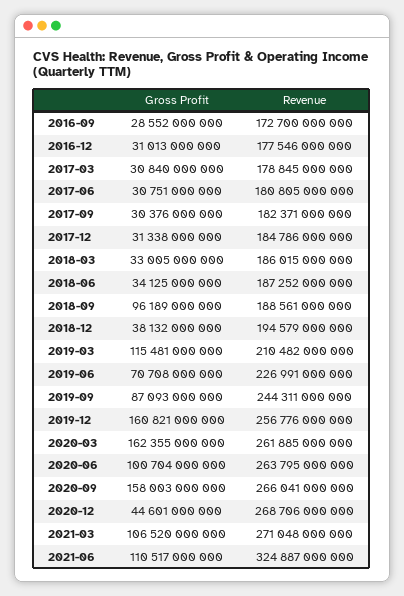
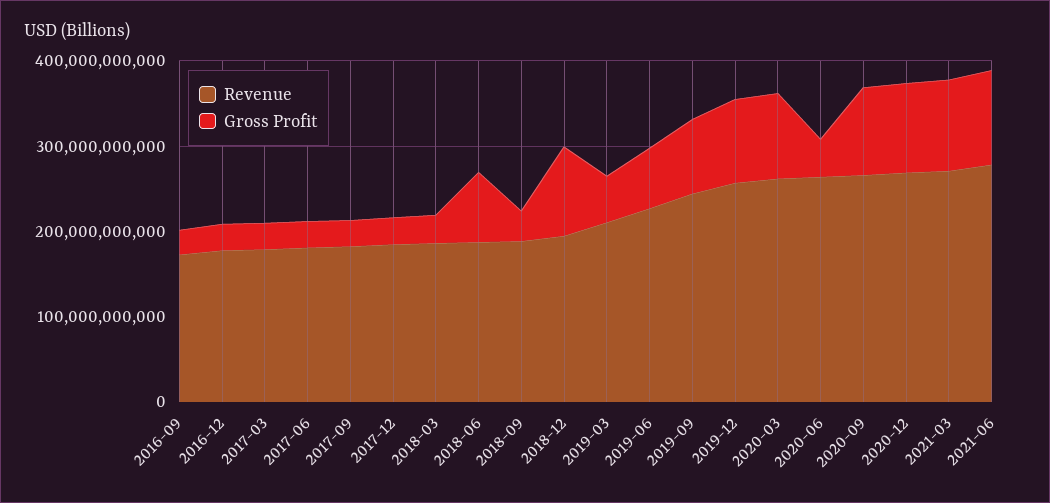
  {
    "Gross Profit": {
      "2016-09": 28552000000,
      "2016-12": 31013000000,
      "2017-03": 30840000000,
      "2017-06": 30751000000,
      "2017-09": 30376000000,
      "2017-12": 31338000000,
      "2018-03": 33005000000,
-     "2018-06": 34125000000,
+     "2018-06": 80000000000,
-     "2018-09": 96189000000,
+     "2018-09": 40000000000,
-     "2018-12": 38132000000,
+     "2018-12": 100000000000,
-     "2019-03": 115481000000,
+     "2019-03": 60000000000,
      "2019-06": 70708000000,
      "2019-09": 87093000000,
-     "2019-12": 160821000000,
+     "2019-12": 100000000000,
-     "2020-03": 162355000000,
+     "2020-03": 100000000000,
-     "2020-06": 100704000000,
+     "2020-06": 40000000000,
-     "2020-09": 158003000000,
+     "2020-09": 100000000000,
-     "2020-12": 44601000000,
+     "2020-12": 100000000000,
      "2021-03": 106520000000,
      "2021-06": 110517000000
    },
    "Revenue": {
      "2016-09": 172700000000,
      "2016-12": 177546000000,
      "2017-03": 178845000000,
      "2017-06": 180805000000,
      "2017-09": 182371000000,
      "2017-12": 184786000000,
      "2018-03": 186015000000,
      "2018-06": 187252000000,
      "2018-09": 188561000000,
      "2018-12": 194579000000,
      "2019-03": 210482000000,
      "2019-06": 226991000000,
      "2019-09": 244311000000,
      "2019-12": 256776000000,
      "2020-03": 261885000000,
      "2020-06": 263795000000,
      "2020-09": 266041000000,
      "2020-12": 268706000000,
      "2021-03": 271048000000,
-     "2021-06": 324887000000
+     "2021-06": 280000000000
    }
  }

